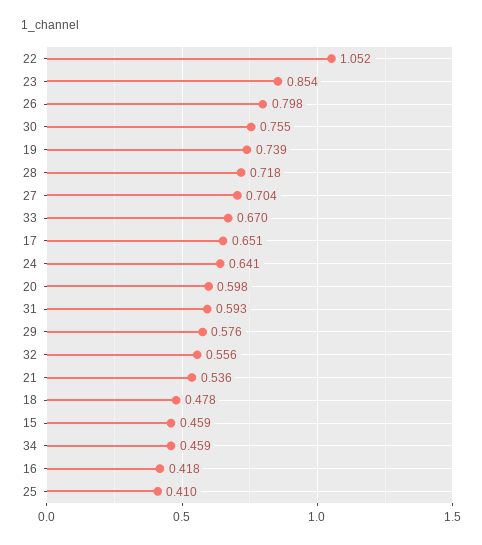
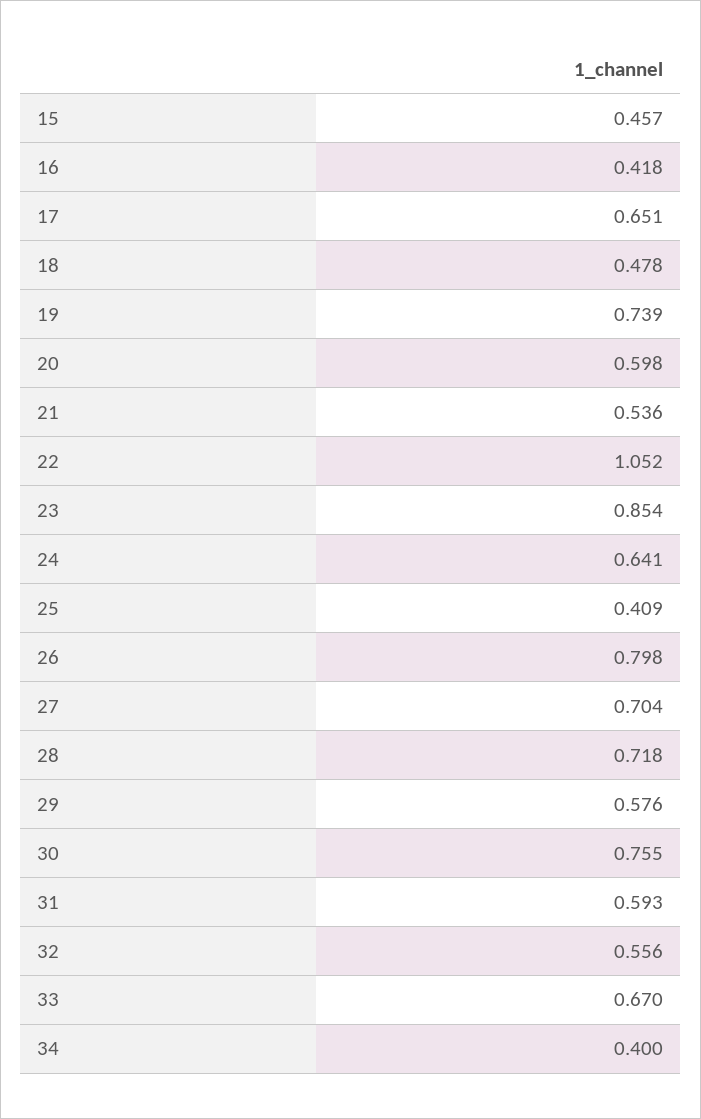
  {
    "22": 1.052,
    "23": 0.854,
    "26": 0.798,
    "30": 0.755,
    "19": 0.739,
    "28": 0.718,
    "27": 0.704,
    "33": 0.67,
    "17": 0.651,
    "24": 0.641,
    "20": 0.598,
    "31": 0.593,
    "29": 0.576,
    "32": 0.556,
    "21": 0.536,
    "18": 0.478,
-   "15": 0.459,
+   "15": 0.457,
-   "34": 0.459,
+   "34": 0.4,
    "16": 0.418,
-   "25": 0.41
+   "25": 0.409
  }

